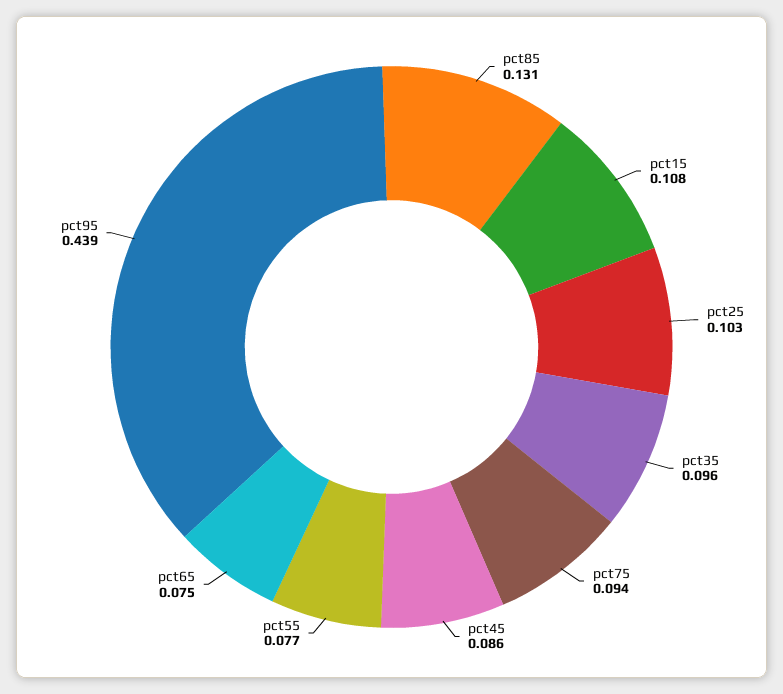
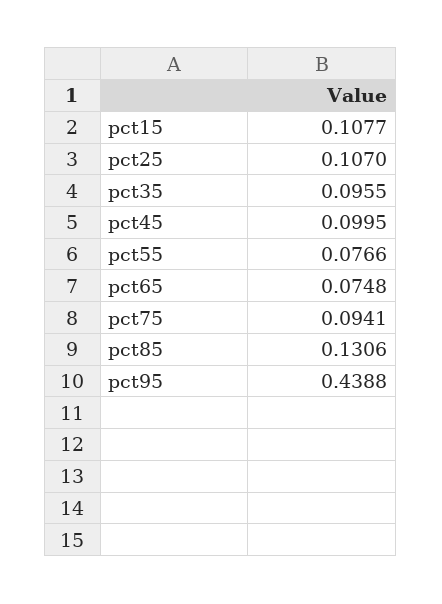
  {
    "pct85": 0.1306,
    "pct15": 0.1077,
-   "pct25": 0.103,
+   "pct25": 0.107,
    "pct35": 0.0955,
    "pct75": 0.0941,
-   "pct45": 0.086,
+   "pct45": 0.0995,
    "pct55": 0.0766,
    "pct65": 0.0748,
    "pct95": 0.4388
  }

